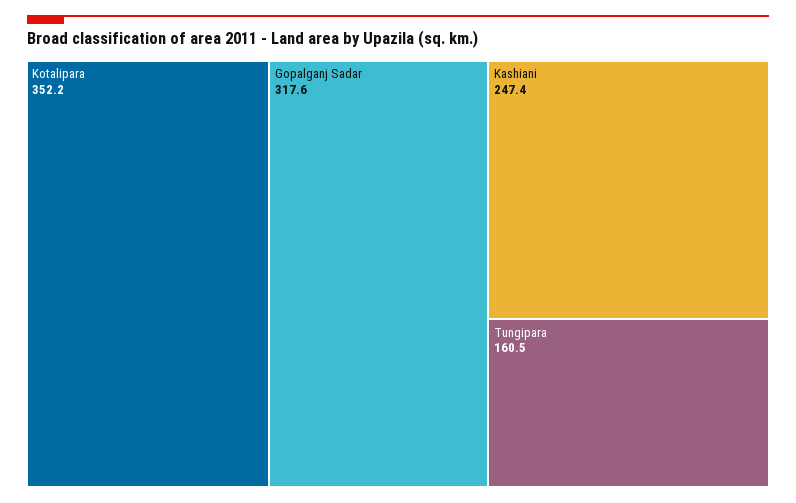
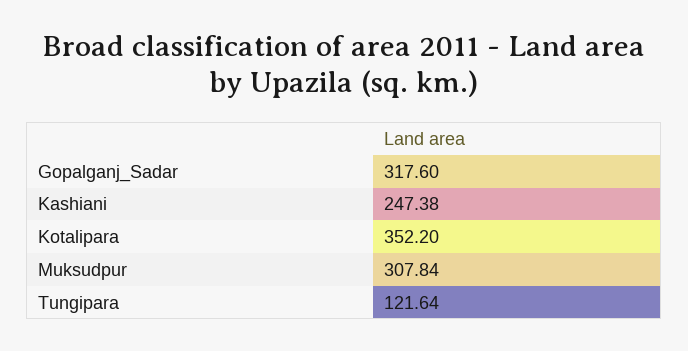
  {
    "Kotalipara": 352.2,
    "Gopalganj Sadar": 317.6,
    "Kashiani": 247.38,
-   "Tungipara": 160.5
+   "Tungipara": 121.64,
+   "Muksudpur": 307.84
  }

